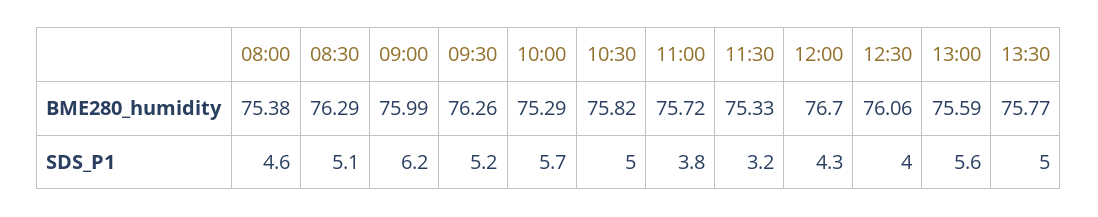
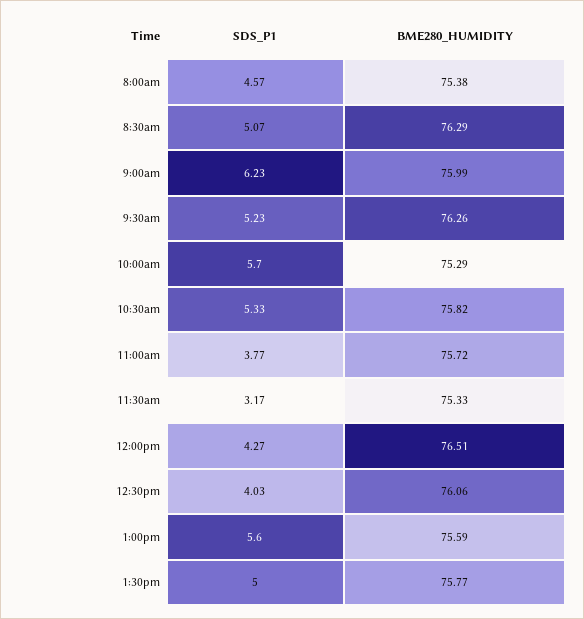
  {
    "08:00": {
      "BME280_humidity": 75.38,
      "SDS_P1": 4.57
    },
    "08:30": {
      "BME280_humidity": 76.29,
      "SDS_P1": 5.07
    },
    "09:00": {
      "BME280_humidity": 75.99,
      "SDS_P1": 6.23
    },
    "09:30": {
      "BME280_humidity": 76.26,
      "SDS_P1": 5.23
    },
    "10:00": {
      "BME280_humidity": 75.29,
      "SDS_P1": 5.7
    },
    "10:30": {
      "BME280_humidity": 75.82,
-     "SDS_P1": 5
+     "SDS_P1": 5.33
    },
    "11:00": {
      "BME280_humidity": 75.72,
      "SDS_P1": 3.77
    },
    "11:30": {
      "BME280_humidity": 75.33,
      "SDS_P1": 3.17
    },
    "12:00": {
-     "BME280_humidity": 76.7,
+     "BME280_humidity": 76.51,
      "SDS_P1": 4.27
    },
    "12:30": {
      "BME280_humidity": 76.06,
      "SDS_P1": 4.03
    },
    "13:00": {
      "BME280_humidity": 75.59,
      "SDS_P1": 5.6
    },
    "13:30": {
      "BME280_humidity": 75.77,
      "SDS_P1": 5
    }
  }

